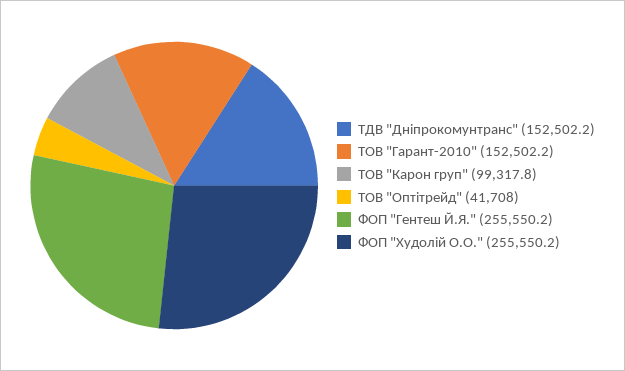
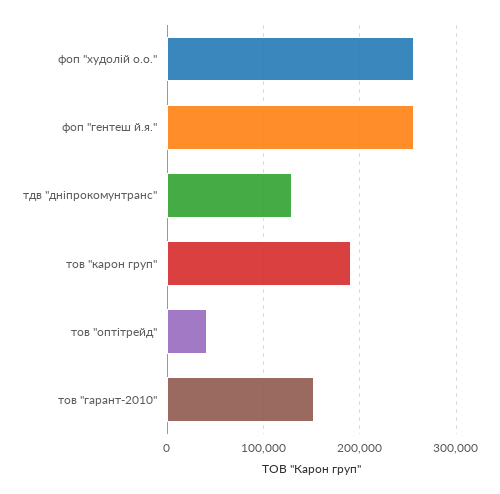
  {
-   "ТДВ \"Дніпрокомунтранс\"": 152502.2,
+   "ТДВ \"Дніпрокомунтранс\"": 130000,
    "ТОВ \"Гарант-2010\"": 152502.2,
-   "ТОВ \"Карон груп\"": 99317.8,
+   "ТОВ \"Карон груп\"": 190000,
    "ТОВ \"Оптітрейд\"": 41708,
    "ФОП \"Гентеш Й.Я.\"": 255550.2,
    "ФОП \"Худолій О.О.\"": 255550.2
  }

